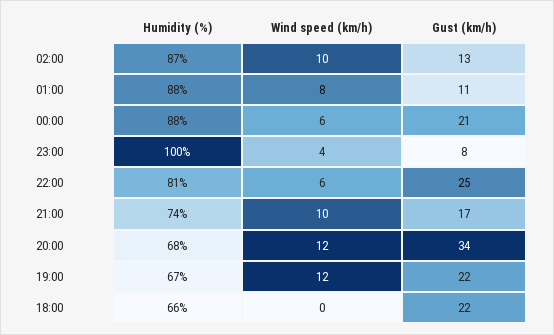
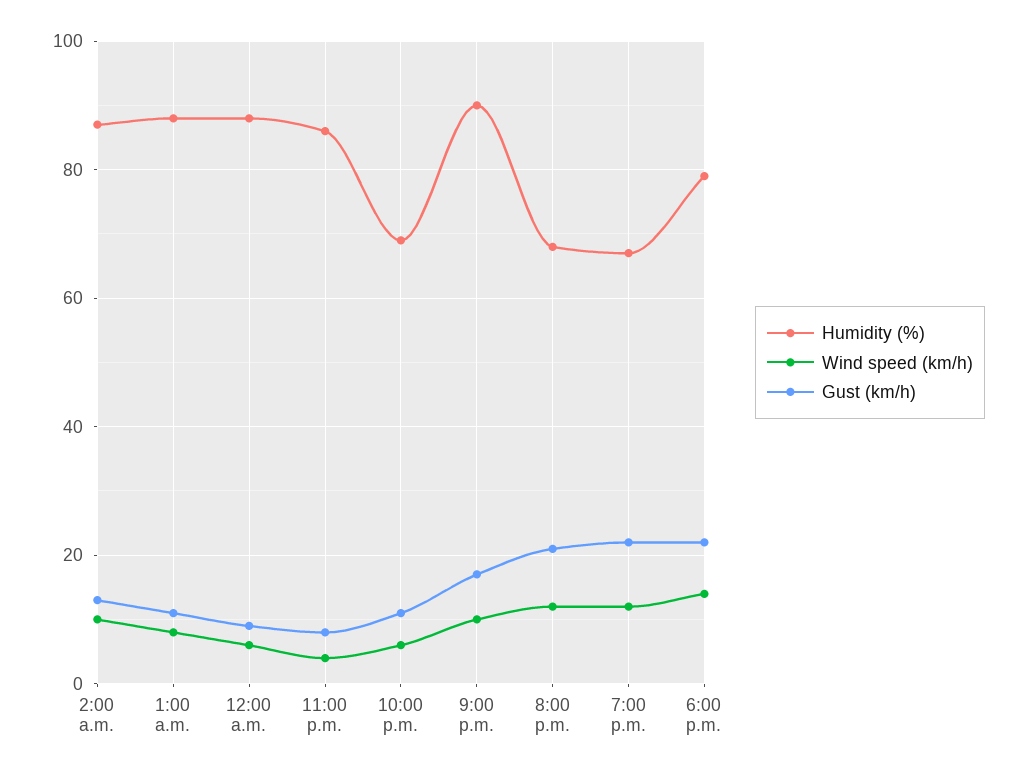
  {
    "Humidity (%)": {
      "02:00": 87,
      "01:00": 88,
      "00:00": 88,
-     "23:00": 100,
+     "23:00": 85,
-     "22:00": 81,
+     "22:00": 70,
-     "21:00": 74,
+     "21:00": 90,
      "20:00": 68,
      "19:00": 67,
-     "18:00": 66
+     "18:00": 80
    },
    "Wind speed (km/h)": {
      "02:00": 10,
      "01:00": 8,
      "00:00": 6,
      "23:00": 4,
      "22:00": 6,
      "21:00": 10,
      "20:00": 12,
      "19:00": 12,
-     "18:00": 0
+     "18:00": 15
    },
    "Gust (km/h)": {
      "02:00": 13,
      "01:00": 11,
-     "00:00": 21,
+     "00:00": 10,
      "23:00": 8,
-     "22:00": 25,
+     "22:00": 10,
      "21:00": 17,
-     "20:00": 34,
+     "20:00": 20,
      "19:00": 22,
      "18:00": 22
    }
  }

